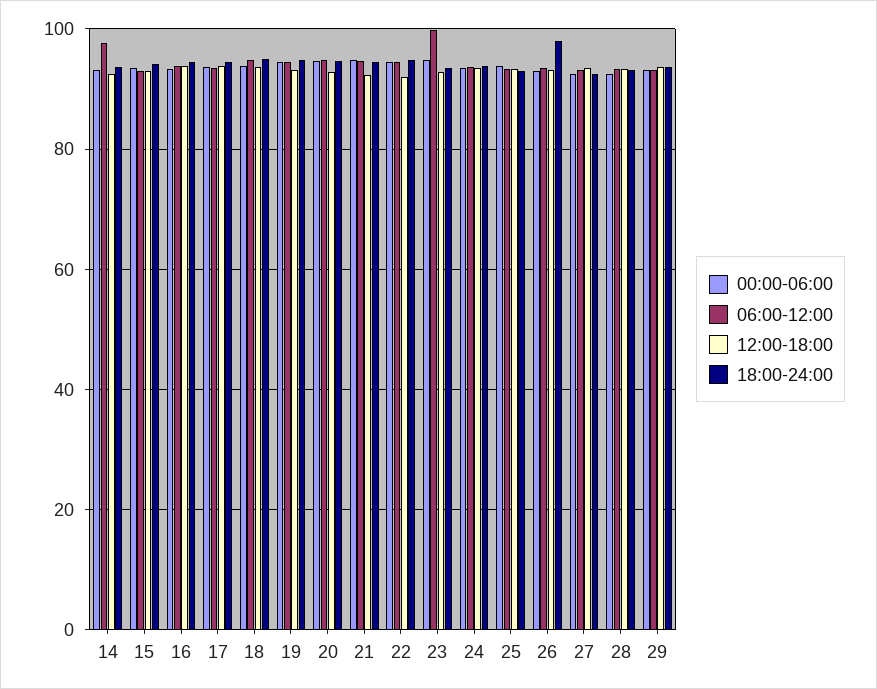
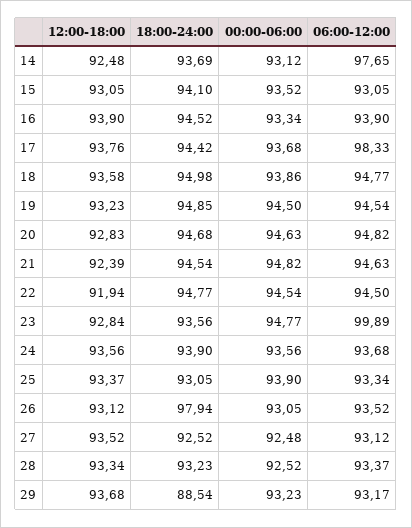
  {
    "00:00-06:00": {
      "14": 93.12,
      "15": 93.52,
      "16": 93.34,
      "17": 93.68,
      "18": 93.86,
      "19": 94.5,
      "20": 94.63,
      "21": 94.82,
      "22": 94.54,
      "23": 94.77,
      "24": 93.56,
      "25": 93.9,
      "26": 93.05,
      "27": 92.48,
      "28": 92.52,
      "29": 93.23
    },
    "06:00-12:00": {
      "14": 97.65,
      "15": 93.05,
      "16": 93.9,
-     "17": 94,
+     "17": 98.33,
      "18": 94.77,
      "19": 94.54,
      "20": 94.82,
      "21": 94.63,
      "22": 94.5,
      "23": 99.89,
      "24": 93.68,
      "25": 93.34,
      "26": 93.52,
      "27": 93.12,
      "28": 93.37,
      "29": 93.17
    },
    "12:00-18:00": {
      "14": 92.48,
      "15": 93.05,
      "16": 93.9,
      "17": 93.76,
      "18": 93.58,
      "19": 93.23,
      "20": 92.83,
      "21": 92.39,
      "22": 91.94,
      "23": 92.84,
      "24": 93.56,
      "25": 93.37,
      "26": 93.12,
      "27": 93.52,
      "28": 93.34,
      "29": 93.68
    },
    "18:00-24:00": {
      "14": 93.69,
      "15": 94.1,
      "16": 94.52,
      "17": 94.42,
      "18": 94.98,
      "19": 94.85,
      "20": 94.68,
      "21": 94.54,
      "22": 94.77,
      "23": 93.56,
      "24": 93.9,
      "25": 93.05,
      "26": 97.94,
      "27": 92.52,
      "28": 93.23,
-     "29": 94
+     "29": 88.54
    }
  }

